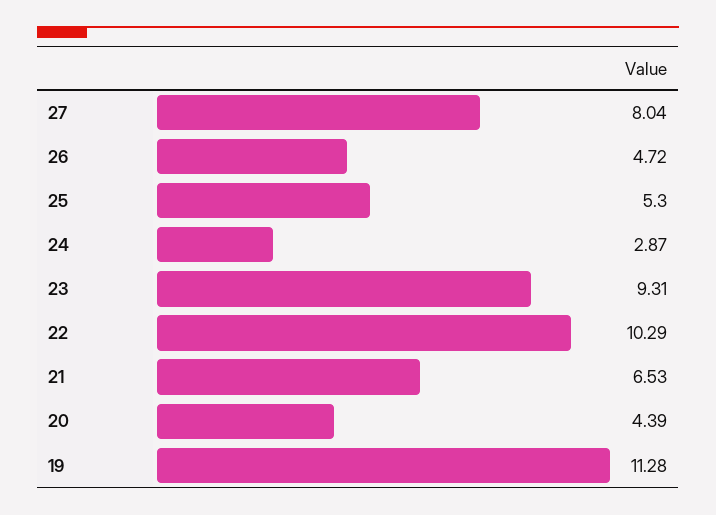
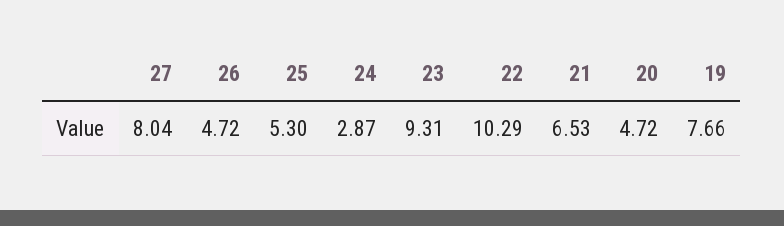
  {
    "27": 8.04,
    "26": 4.72,
    "25": 5.3,
    "24": 2.87,
    "23": 9.31,
    "22": 10.29,
    "21": 6.53,
-   "20": 4.39,
+   "20": 4.72,
-   "19": 11.28
+   "19": 7.66
  }

